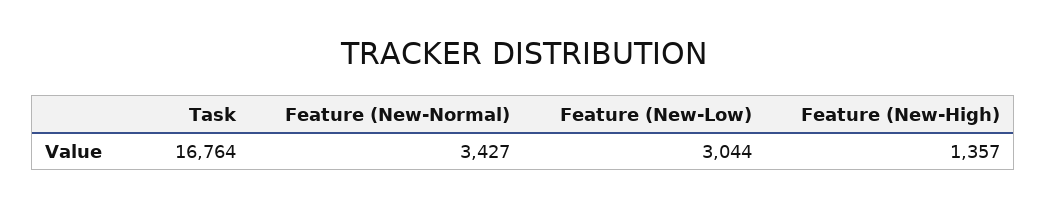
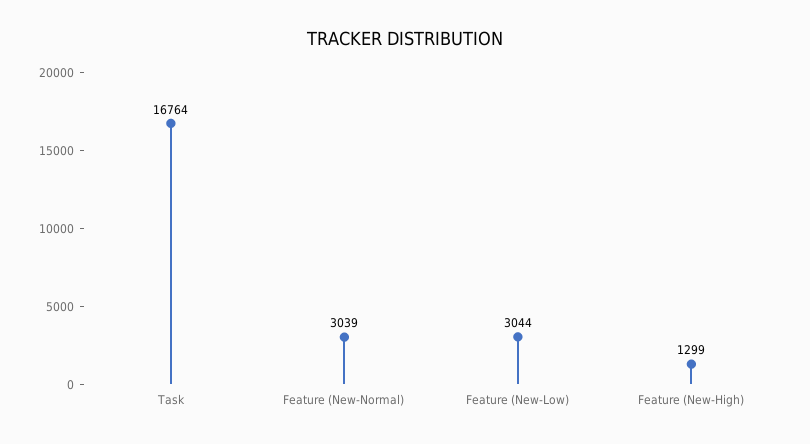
  {
    "Task": 16764,
-   "Feature (New-Normal)": 3427,
+   "Feature (New-Normal)": 3039,
    "Feature (New-Low)": 3044,
-   "Feature (New-High)": 1357
+   "Feature (New-High)": 1299
  }

